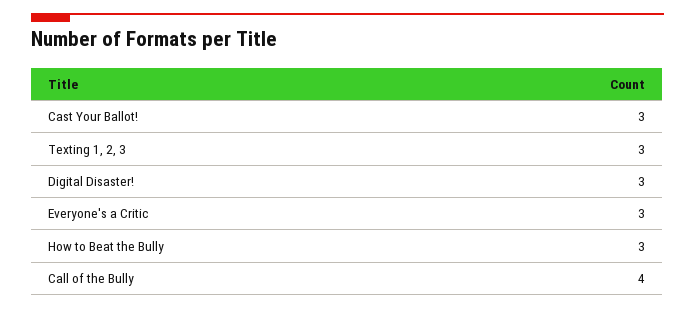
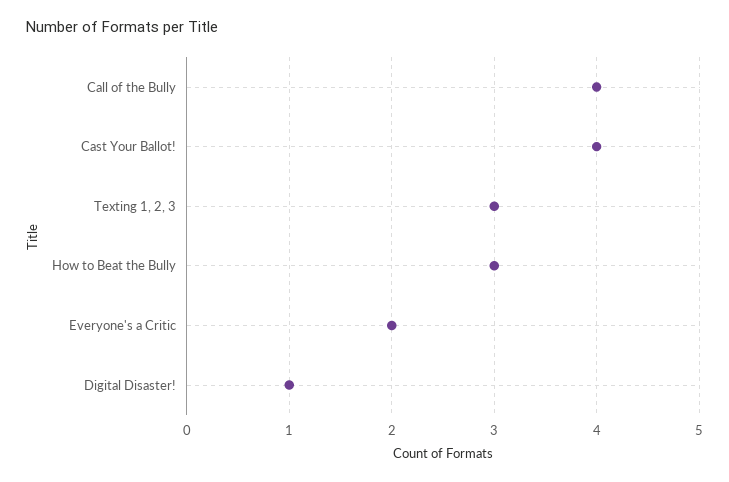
  {
-   "Cast Your Ballot!": 3,
+   "Cast Your Ballot!": 4,
    "Texting 1, 2, 3": 3,
-   "Digital Disaster!": 3,
+   "Digital Disaster!": 1,
-   "Everyone's a Critic": 3,
+   "Everyone's a Critic": 2,
    "How to Beat the Bully": 3,
    "Call of the Bully": 4
  }

